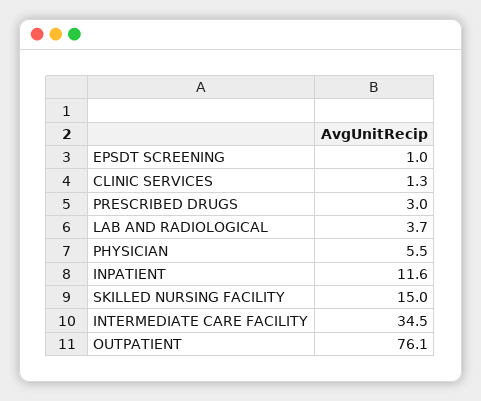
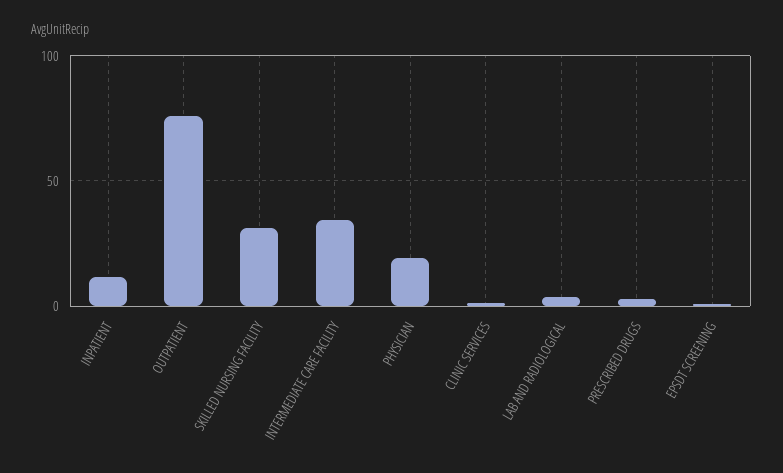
  {
    "EPSDT SCREENING": 1,
    "CLINIC SERVICES": 1.3,
    "PRESCRIBED DRUGS": 3,
    "LAB AND RADIOLOGICAL": 3.7,
-   "PHYSICIAN": 5.5,
+   "PHYSICIAN": 20,
    "INPATIENT": 11.6,
-   "SKILLED NURSING FACILITY": 15,
+   "SKILLED NURSING FACILITY": 30,
    "INTERMEDIATE CARE FACILITY": 34.5,
    "OUTPATIENT": 76.1
  }

